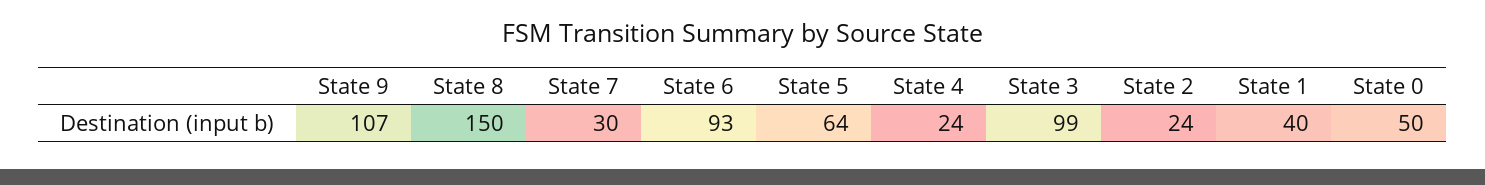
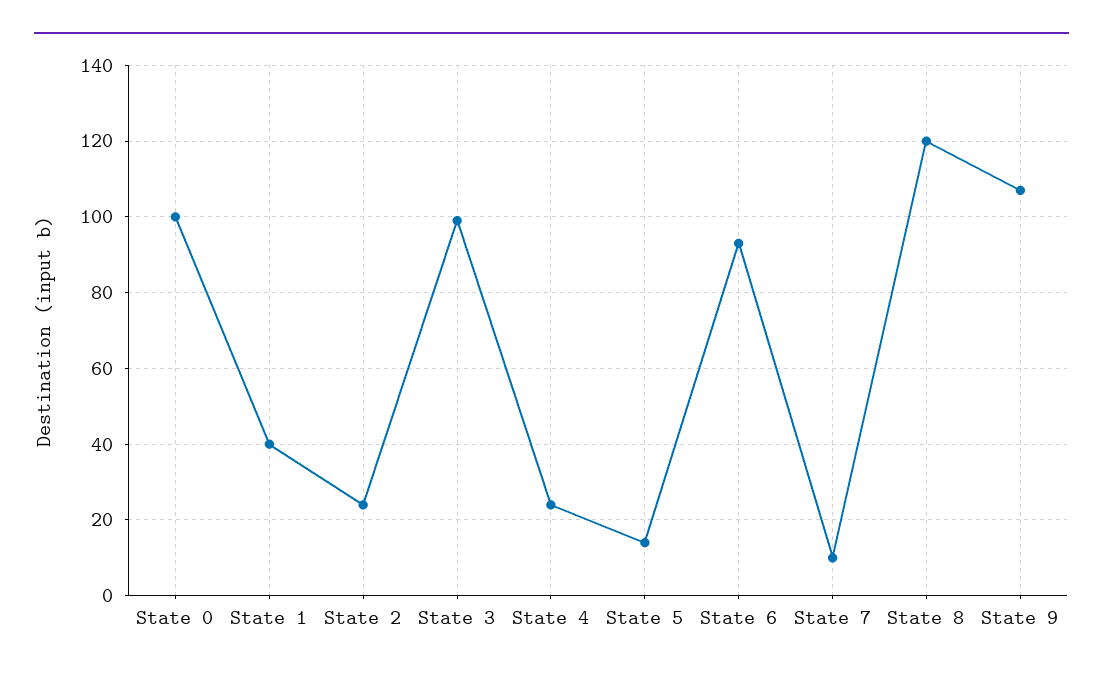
  {
    "State 9": 107,
-   "State 8": 150,
+   "State 8": 120,
-   "State 7": 30,
+   "State 7": 10,
    "State 6": 93,
-   "State 5": 64,
+   "State 5": 15,
    "State 4": 24,
    "State 3": 99,
    "State 2": 24,
    "State 1": 40,
-   "State 0": 50
+   "State 0": 100
  }

